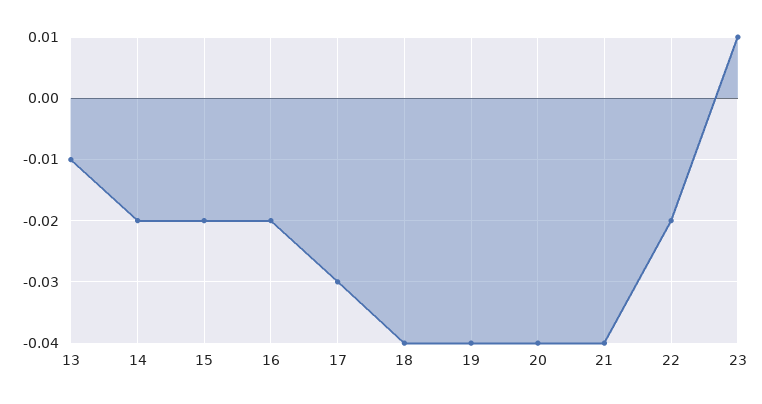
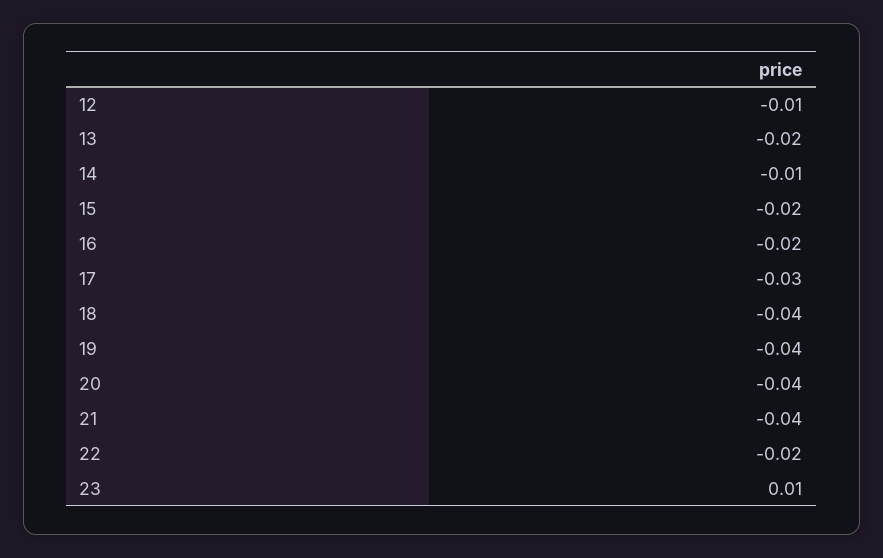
  {
-   "13": -0.01,
+   "13": -0.02,
-   "14": -0.02,
+   "14": -0.01,
    "15": -0.02,
    "16": -0.02,
    "17": -0.03,
    "18": -0.04,
    "19": -0.04,
    "20": -0.04,
    "21": -0.04,
    "22": -0.02,
-   "23": 0.01
+   "23": 0.01,
+   "12": -0.01
  }

